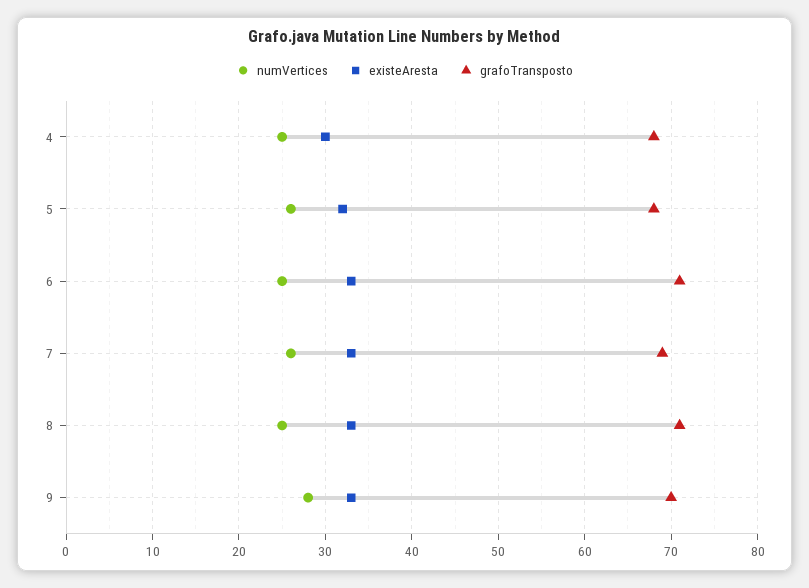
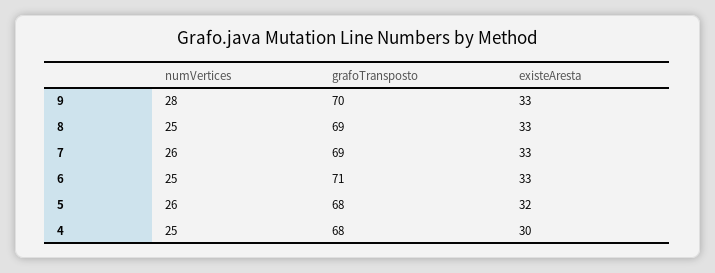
  {
    "numVertices": {
      "4": 25,
      "5": 26,
      "6": 25,
      "7": 26,
      "8": 25,
      "9": 28
    },
    "existeAresta": {
      "4": 30,
      "5": 32,
      "6": 33,
      "7": 33,
      "8": 33,
      "9": 33
    },
    "grafoTransposto": {
      "4": 68,
      "5": 68,
      "6": 71,
      "7": 69,
-     "8": 71,
+     "8": 69,
      "9": 70
    }
  }

